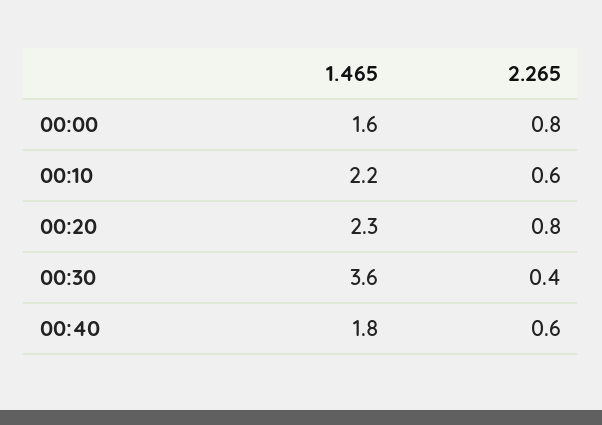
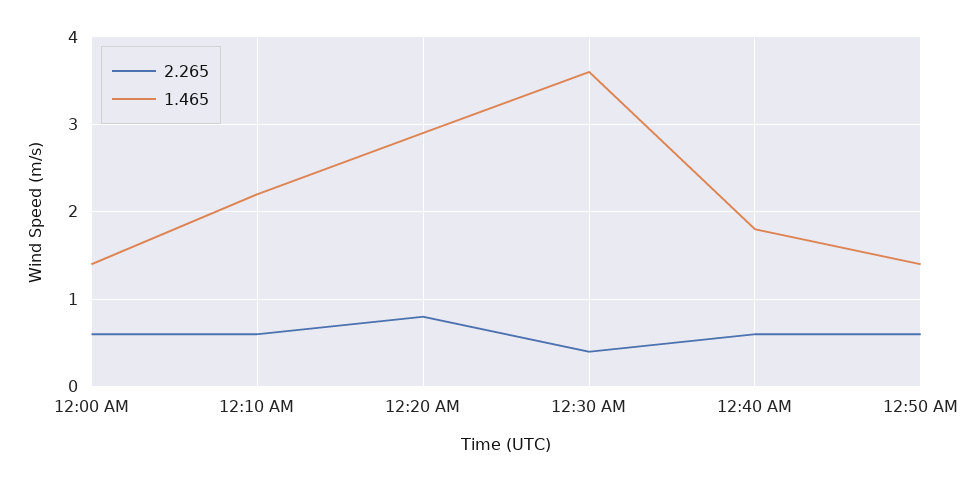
  {
    "1.465": {
-     "00:00": 1.6,
+     "00:00": 1.4,
      "00:10": 2.2,
-     "00:20": 2.3,
+     "00:20": 2.9,
      "00:30": 3.6,
-     "00:40": 1.8
+     "00:40": 1.8,
+     "12:50 AM": 1.4
    },
    "2.265": {
-     "00:00": 0.8,
+     "00:00": 0.6,
      "00:10": 0.6,
      "00:20": 0.8,
      "00:30": 0.4,
-     "00:40": 0.6
+     "00:40": 0.6,
+     "12:50 AM": 0.6
    }
  }

